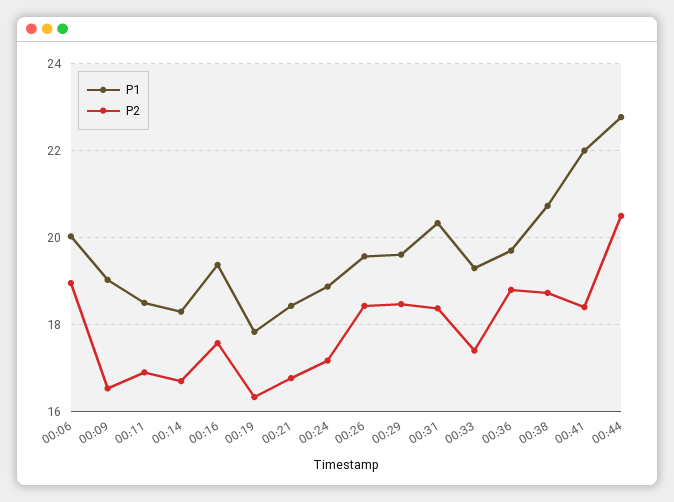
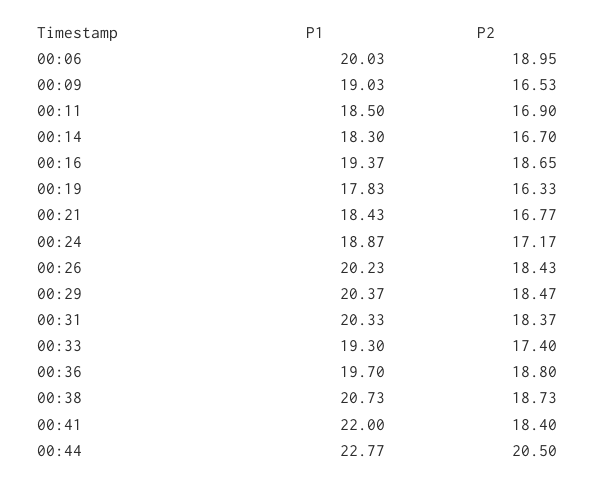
  {
    "P1": {
      "00:06": 20.03,
      "00:09": 19.03,
      "00:11": 18.5,
      "00:14": 18.3,
      "00:16": 19.37,
      "00:19": 17.83,
      "00:21": 18.43,
      "00:24": 18.87,
-     "00:26": 19.6,
+     "00:26": 20.23,
-     "00:29": 19.6,
+     "00:29": 20.37,
      "00:31": 20.33,
      "00:33": 19.3,
      "00:36": 19.7,
      "00:38": 20.73,
      "00:41": 22,
      "00:44": 22.77
    },
    "P2": {
      "00:06": 18.95,
      "00:09": 16.53,
      "00:11": 16.9,
      "00:14": 16.7,
-     "00:16": 17.6,
+     "00:16": 18.65,
      "00:19": 16.33,
      "00:21": 16.77,
      "00:24": 17.17,
      "00:26": 18.43,
      "00:29": 18.47,
      "00:31": 18.37,
      "00:33": 17.4,
      "00:36": 18.8,
      "00:38": 18.73,
      "00:41": 18.4,
      "00:44": 20.5
    }
  }

